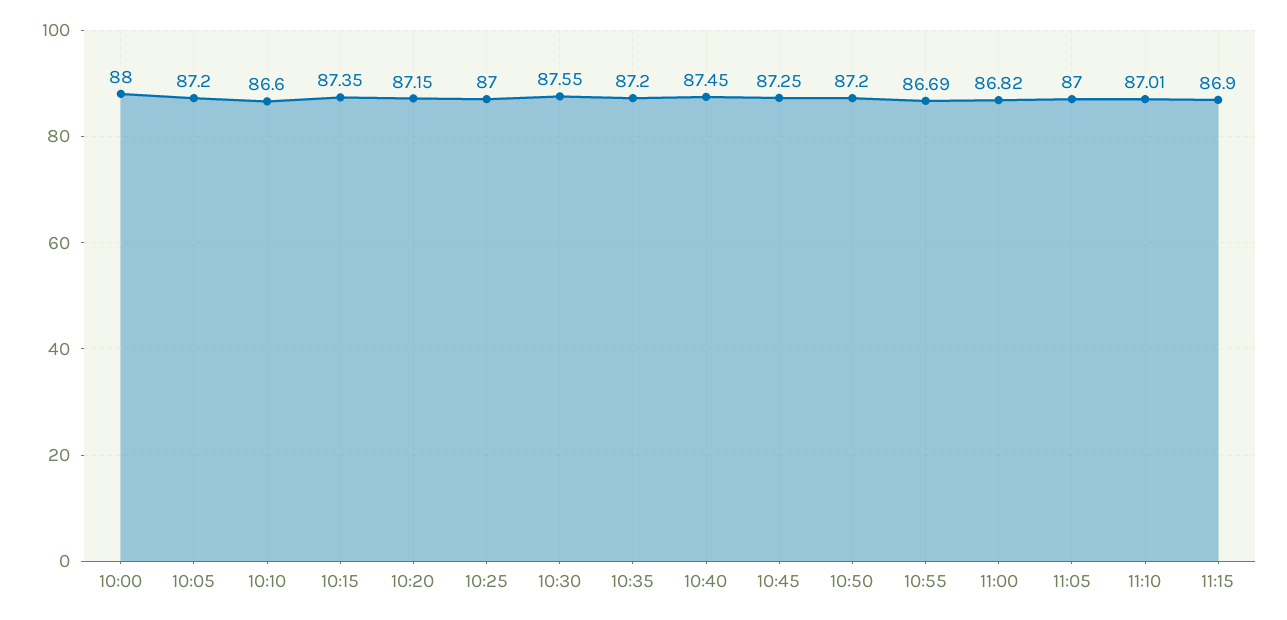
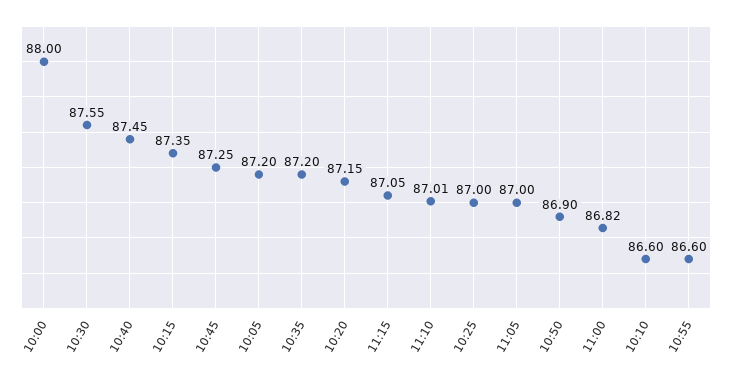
  {
    "10:00": 88,
    "10:05": 87.2,
    "10:10": 86.6,
    "10:15": 87.35,
    "10:20": 87.15,
    "10:25": 87,
    "10:30": 87.55,
    "10:35": 87.2,
    "10:40": 87.45,
    "10:45": 87.25,
-   "10:50": 87.2,
+   "10:50": 86.9,
-   "10:55": 86.69,
+   "10:55": 86.6,
    "11:00": 86.82,
    "11:05": 87,
    "11:10": 87.01,
-   "11:15": 86.9
+   "11:15": 87.05
  }

